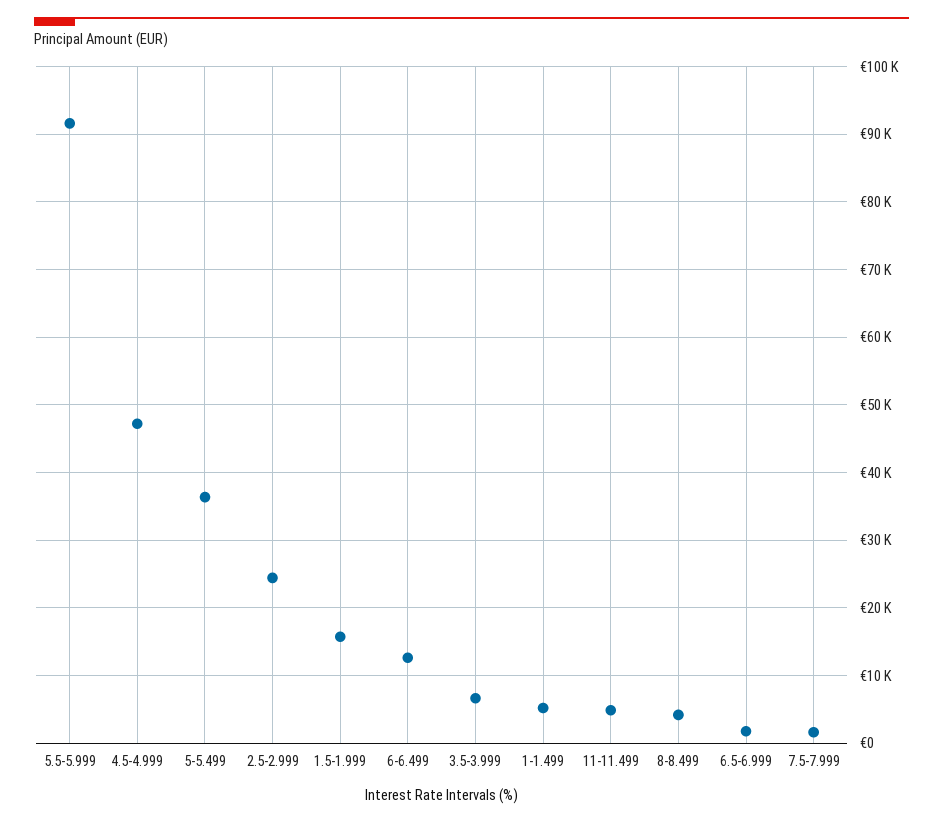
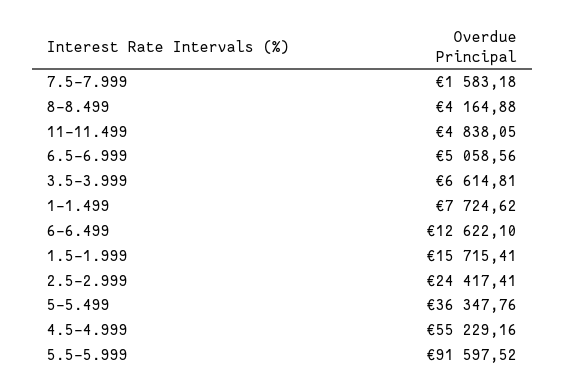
  {
    "5.5-5.999": 91597.52,
-   "4.5-4.999": 47000,
+   "4.5-4.999": 55229.16,
    "5-5.499": 36347.76,
    "2.5-2.999": 24417.41,
    "1.5-1.999": 15715.41,
    "6-6.499": 12622.1,
    "3.5-3.999": 6614.81,
-   "1-1.499": 5000,
+   "1-1.499": 7724.62,
    "11-11.499": 4838.05,
    "8-8.499": 4164.88,
-   "6.5-6.999": 2000,
+   "6.5-6.999": 5058.56,
    "7.5-7.999": 1583.18
  }

